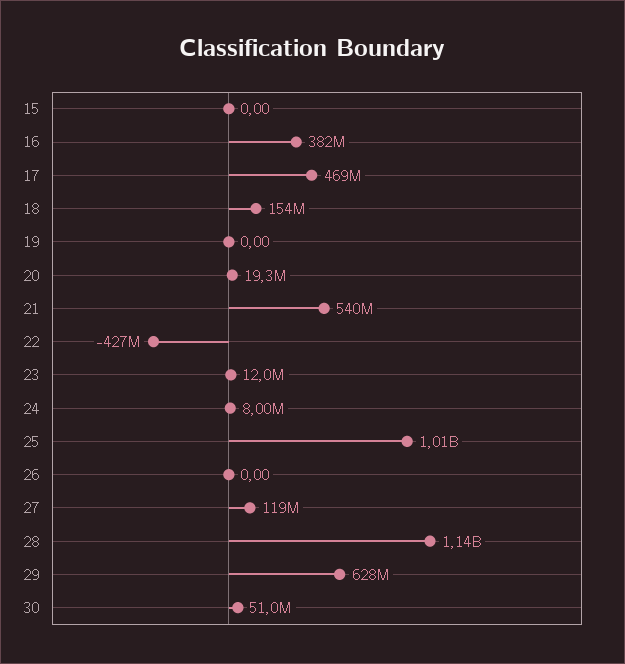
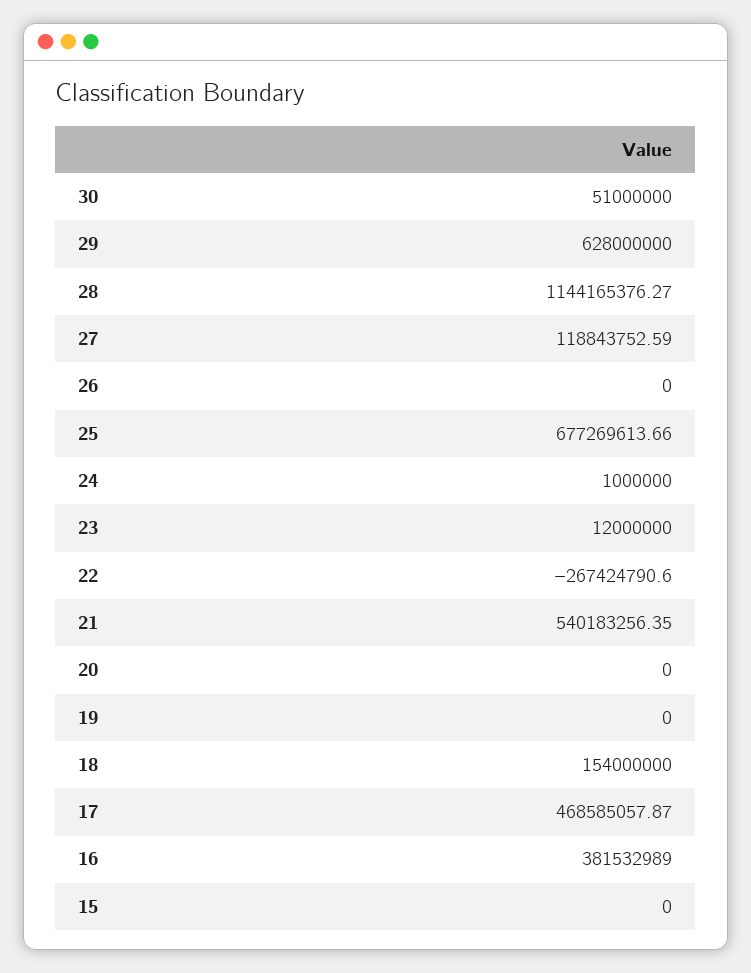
  {
    "15": 0,
    "16": 381532989,
    "17": 468585057.87,
    "18": 154000000,
    "19": 0,
-   "20": 19300000,
+   "20": 0,
    "21": 540183256.35,
-   "22": -427000000,
+   "22": -267424790.6,
    "23": 12000000,
-   "24": 8000000,
+   "24": 1000000,
-   "25": 1010000000,
+   "25": 677269613.66,
    "26": 0,
    "27": 118843752.59,
    "28": 1144165376.27,
    "29": 628000000,
    "30": 51000000
  }

